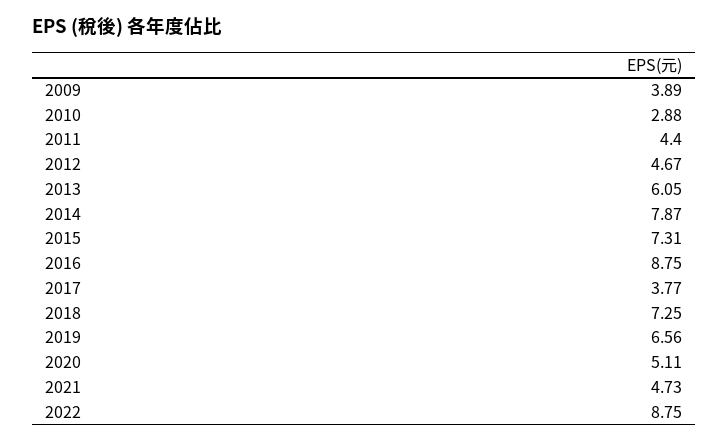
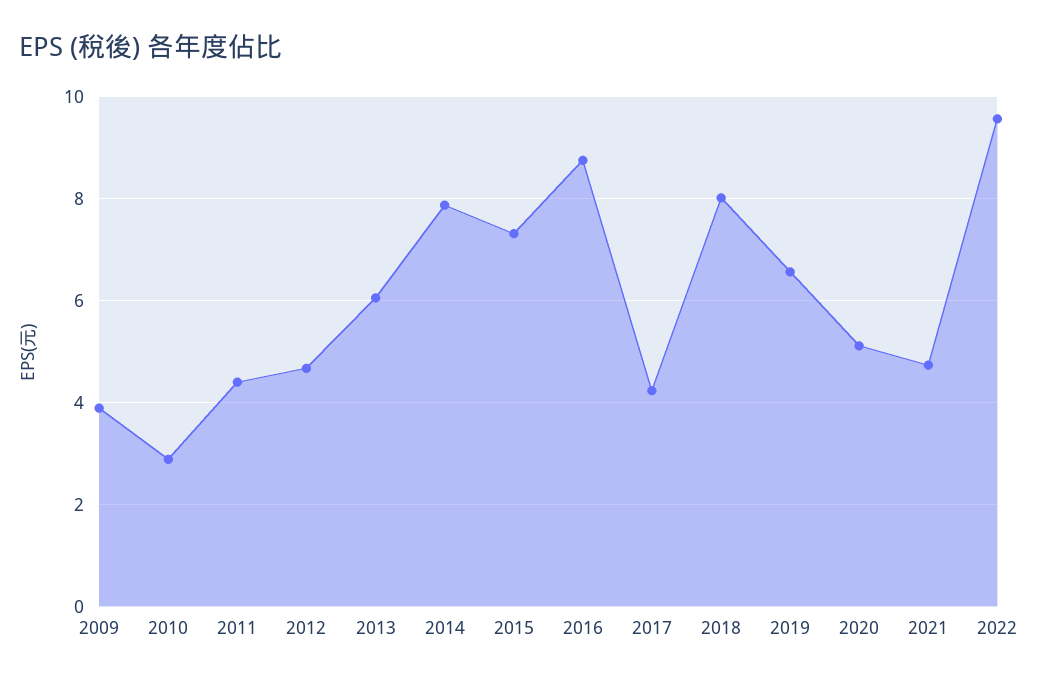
  {
    "2009": 3.89,
    "2010": 2.88,
    "2011": 4.4,
    "2012": 4.67,
    "2013": 6.05,
    "2014": 7.87,
    "2015": 7.31,
    "2016": 8.75,
-   "2017": 3.77,
+   "2017": 4.2,
-   "2018": 7.25,
+   "2018": 8,
    "2019": 6.56,
    "2020": 5.11,
    "2021": 4.73,
-   "2022": 8.75
+   "2022": 9.6
  }

